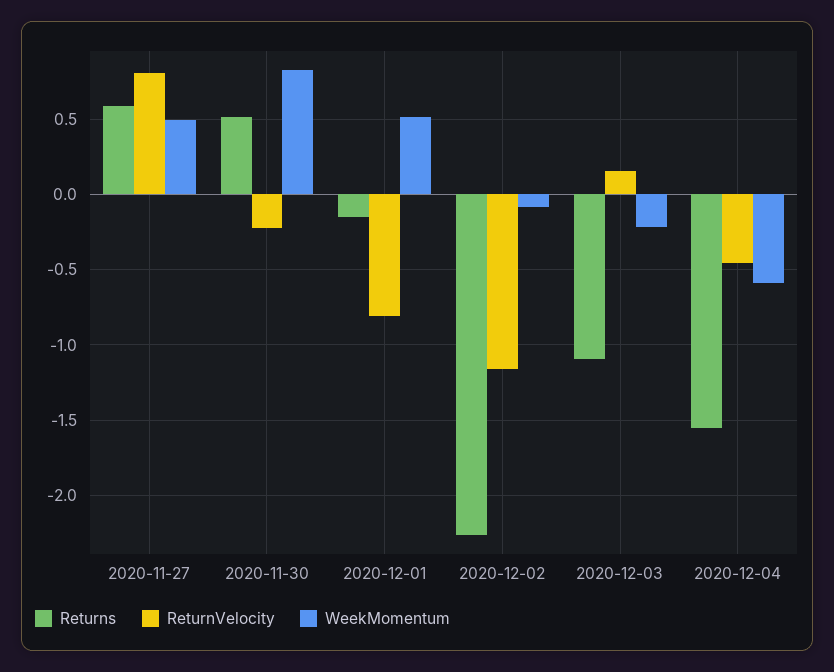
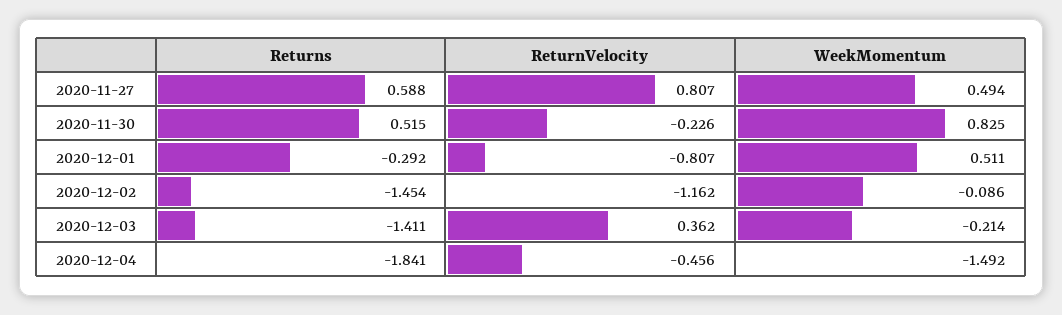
  {
    "Returns": {
      "2020-11-27": 0.588,
      "2020-11-30": 0.515,
-     "2020-12-01": -0.15,
+     "2020-12-01": -0.292,
-     "2020-12-02": -2.25,
+     "2020-12-02": -1.454,
-     "2020-12-03": -1.1,
+     "2020-12-03": -1.411,
-     "2020-12-04": -1.55
+     "2020-12-04": -1.841
    },
    "ReturnVelocity": {
      "2020-11-27": 0.807,
      "2020-11-30": -0.226,
      "2020-12-01": -0.807,
      "2020-12-02": -1.162,
-     "2020-12-03": 0.15,
+     "2020-12-03": 0.362,
      "2020-12-04": -0.456
    },
    "WeekMomentum": {
      "2020-11-27": 0.494,
      "2020-11-30": 0.825,
      "2020-12-01": 0.511,
      "2020-12-02": -0.086,
      "2020-12-03": -0.214,
-     "2020-12-04": -0.6
+     "2020-12-04": -1.492
    }
  }

